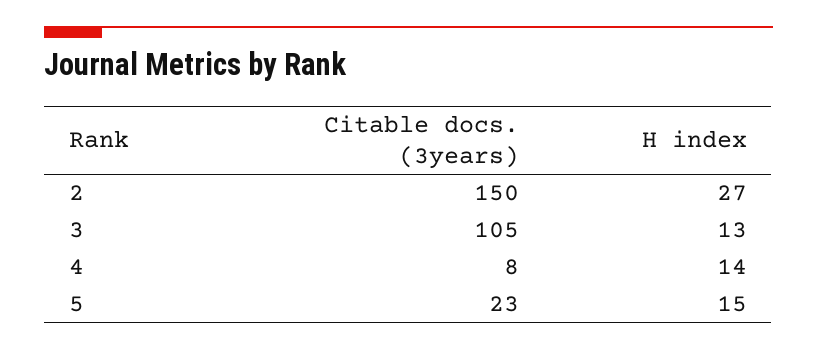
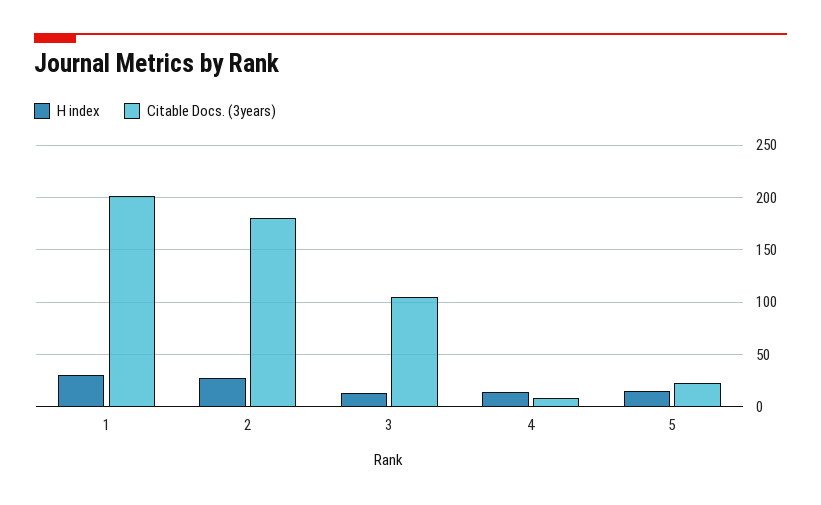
  {
    "Citable docs. (3years)": {
-     "2": 150,
+     "2": 180,
      "3": 105,
      "4": 8,
-     "5": 23
+     "5": 23,
+     "1": 200
    },
    "H index": {
      "2": 27,
      "3": 13,
      "4": 14,
-     "5": 15
+     "5": 15,
+     "1": 30
    }
  }

